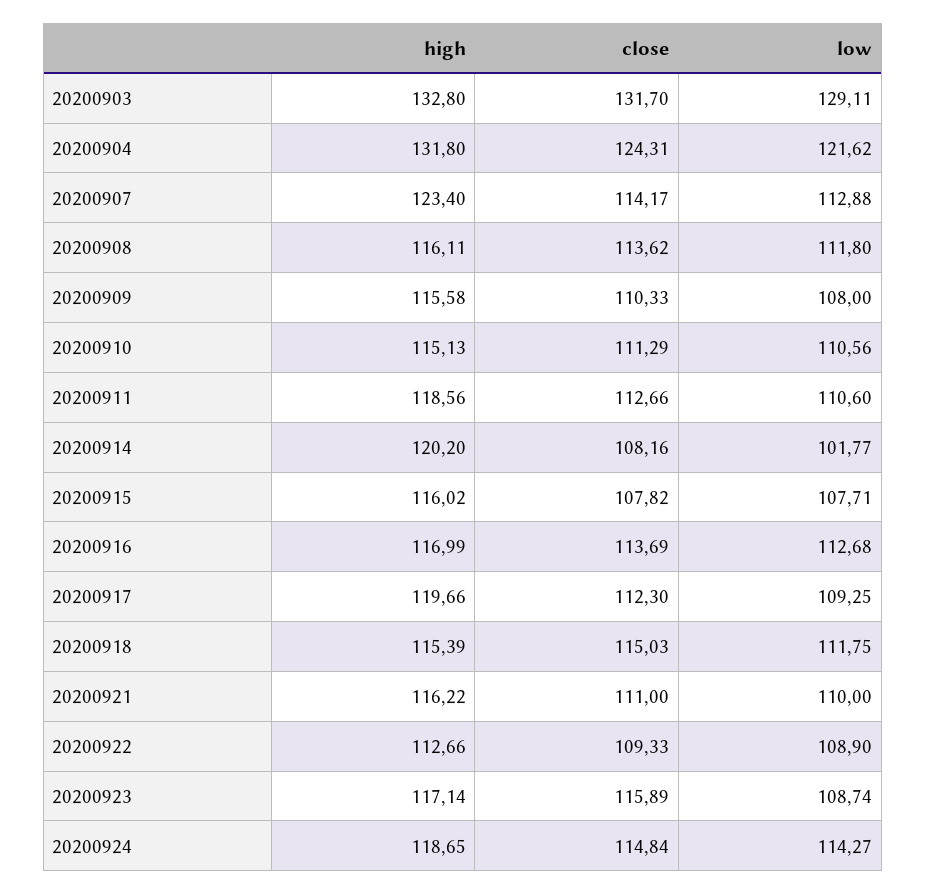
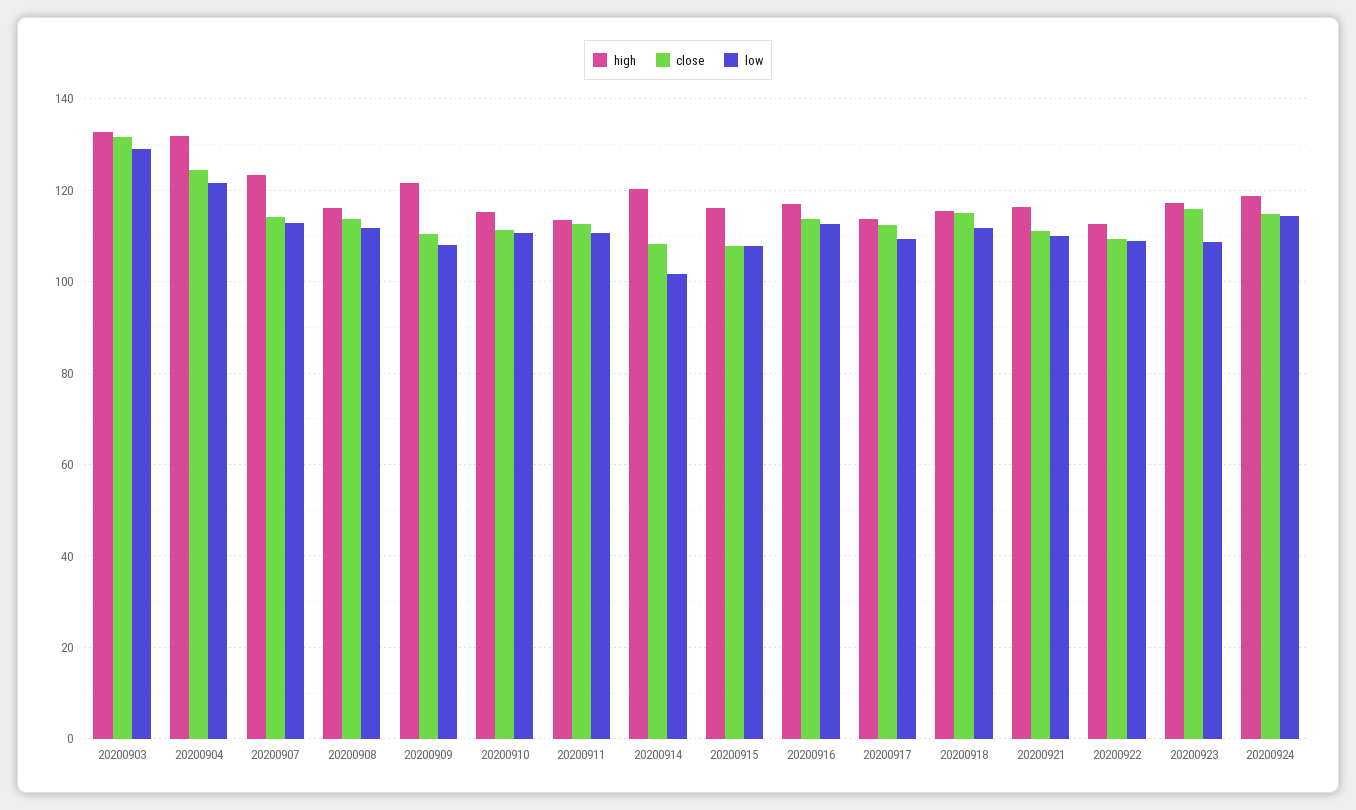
  {
    "high": {
      "20200903": 132.8,
      "20200904": 131.8,
      "20200907": 123.4,
      "20200908": 116.11,
-     "20200909": 115.58,
+     "20200909": 122,
      "20200910": 115.13,
-     "20200911": 118.56,
+     "20200911": 114,
      "20200914": 120.2,
      "20200915": 116.02,
      "20200916": 116.99,
-     "20200917": 119.66,
+     "20200917": 114,
      "20200918": 115.39,
      "20200921": 116.22,
      "20200922": 112.66,
      "20200923": 117.14,
      "20200924": 118.65
    },
    "close": {
      "20200903": 131.7,
      "20200904": 124.31,
      "20200907": 114.17,
      "20200908": 113.62,
      "20200909": 110.33,
      "20200910": 111.29,
      "20200911": 112.66,
      "20200914": 108.16,
      "20200915": 107.82,
      "20200916": 113.69,
      "20200917": 112.3,
      "20200918": 115.03,
      "20200921": 111,
      "20200922": 109.33,
      "20200923": 115.89,
      "20200924": 114.84
    },
    "low": {
      "20200903": 129.11,
      "20200904": 121.62,
      "20200907": 112.88,
      "20200908": 111.8,
      "20200909": 108,
      "20200910": 110.56,
      "20200911": 110.6,
      "20200914": 101.77,
      "20200915": 107.71,
      "20200916": 112.68,
      "20200917": 109.25,
      "20200918": 111.75,
      "20200921": 110,
      "20200922": 108.9,
      "20200923": 108.74,
      "20200924": 114.27
    }
  }

